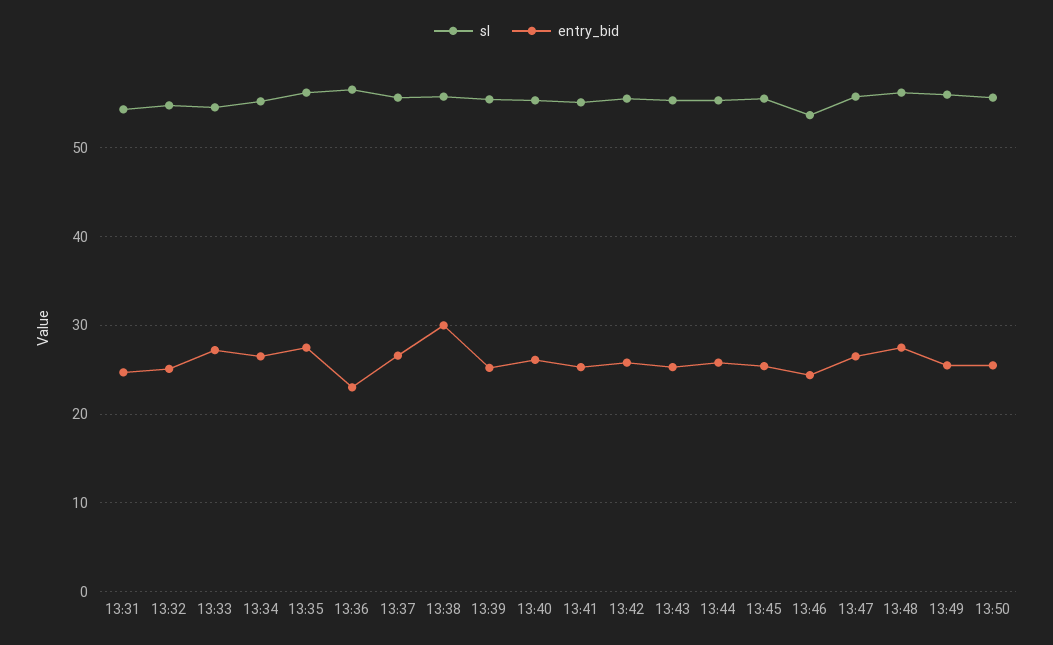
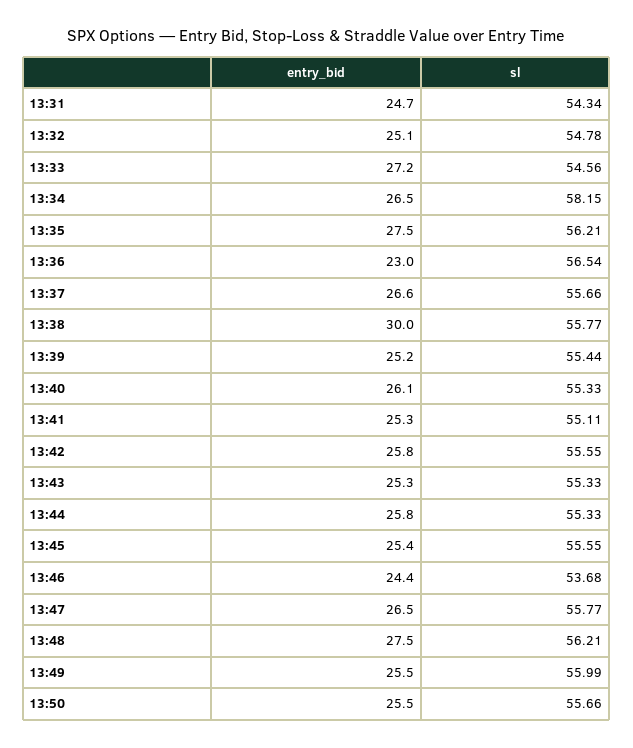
  {
    "sl": {
      "13:31": 54.34,
      "13:32": 54.78,
      "13:33": 54.56,
-     "13:34": 55,
+     "13:34": 58.15,
      "13:35": 56.21,
      "13:36": 56.54,
      "13:37": 55.66,
      "13:38": 55.77,
      "13:39": 55.44,
      "13:40": 55.33,
      "13:41": 55.11,
      "13:42": 55.55,
      "13:43": 55.33,
      "13:44": 55.33,
      "13:45": 55.55,
      "13:46": 53.68,
      "13:47": 55.77,
      "13:48": 56.21,
      "13:49": 55.99,
      "13:50": 55.66
    },
    "entry_bid": {
      "13:31": 24.7,
      "13:32": 25.1,
      "13:33": 27.2,
      "13:34": 26.5,
      "13:35": 27.5,
      "13:36": 23,
      "13:37": 26.6,
      "13:38": 30,
      "13:39": 25.2,
      "13:40": 26.1,
      "13:41": 25.3,
      "13:42": 25.8,
      "13:43": 25.3,
      "13:44": 25.8,
      "13:45": 25.4,
      "13:46": 24.4,
      "13:47": 26.5,
      "13:48": 27.5,
      "13:49": 25.5,
      "13:50": 25.5
    }
  }

